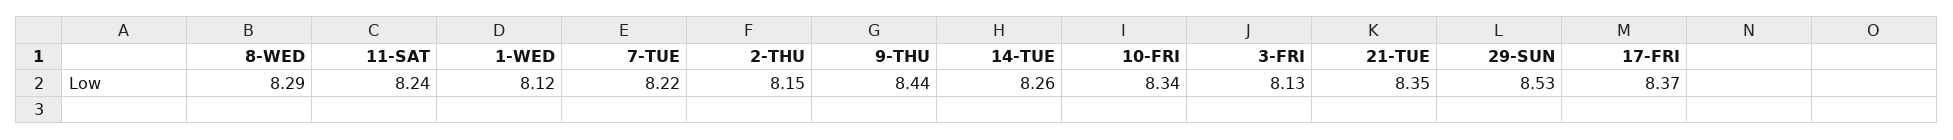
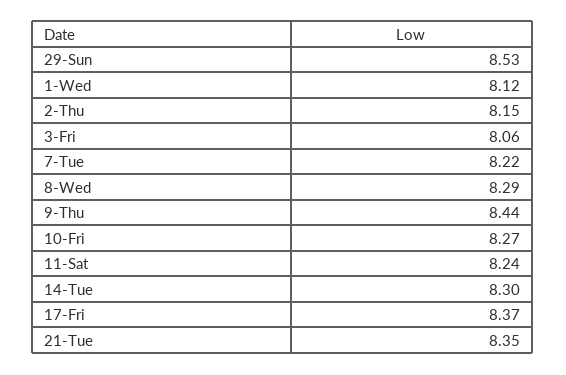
  {
    "8-WED": 8.29,
    "11-SAT": 8.24,
    "1-WED": 8.12,
    "7-TUE": 8.22,
    "2-THU": 8.15,
    "9-THU": 8.44,
-   "14-TUE": 8.26,
+   "14-TUE": 8.3,
-   "10-FRI": 8.34,
+   "10-FRI": 8.27,
-   "3-FRI": 8.13,
+   "3-FRI": 8.06,
    "21-TUE": 8.35,
    "29-SUN": 8.53,
    "17-FRI": 8.37
  }

